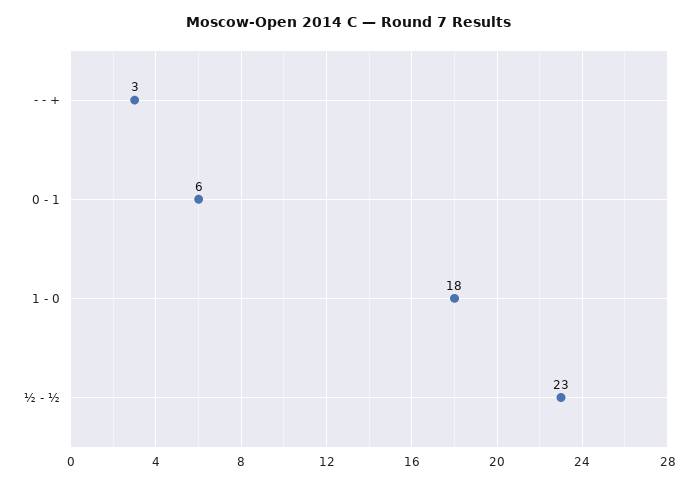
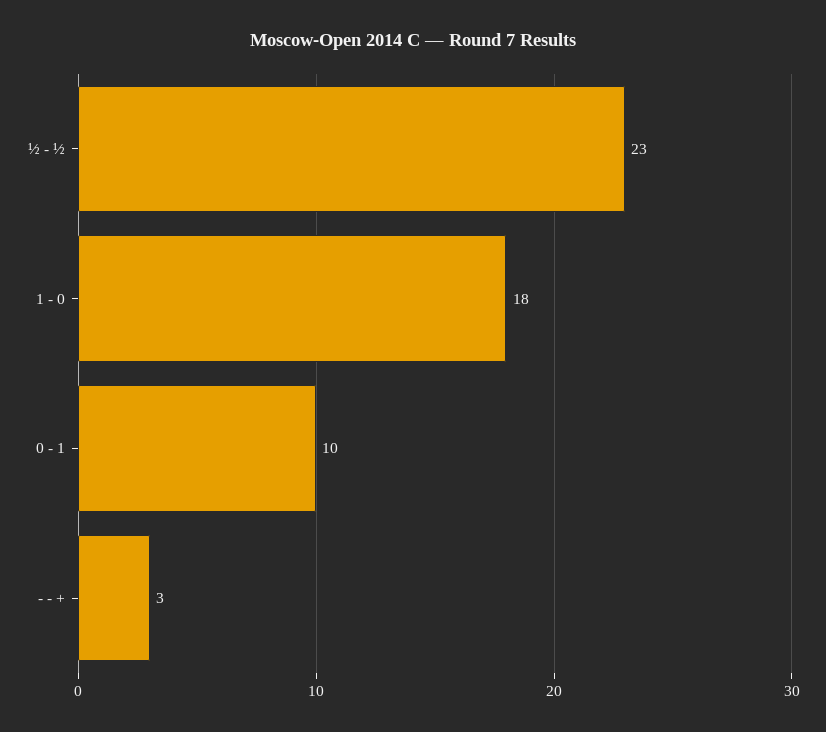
  {
    "- - +": 3,
-   "0 - 1": 6,
+   "0 - 1": 10,
    "1 - 0": 18,
    "½ - ½": 23
  }

